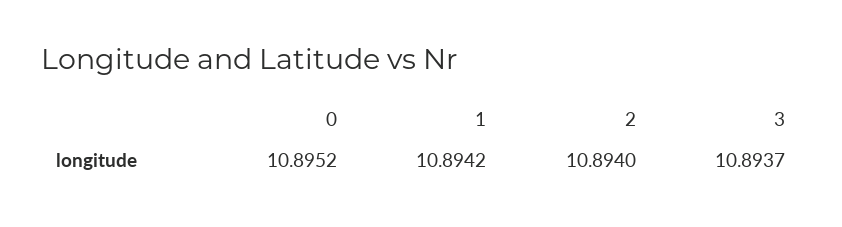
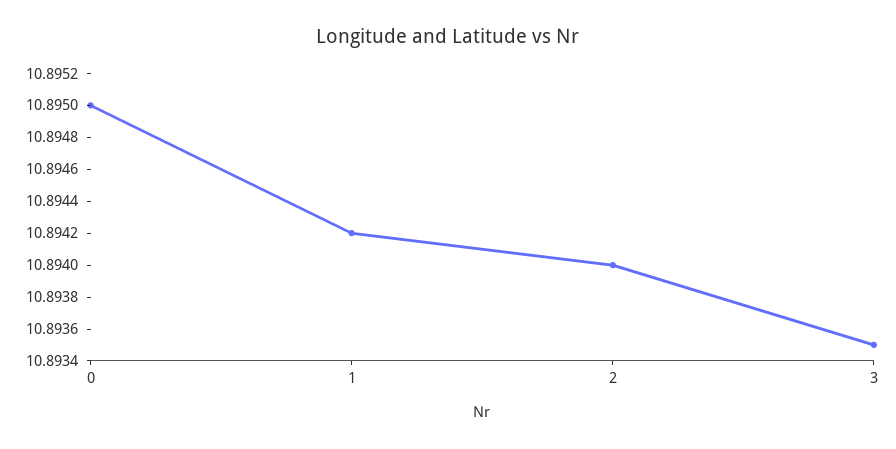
  {
-   "0": 10.8952,
+   "0": 10.895,
    "1": 10.8942,
    "2": 10.894,
-   "3": 10.8937
+   "3": 10.8935
  }

